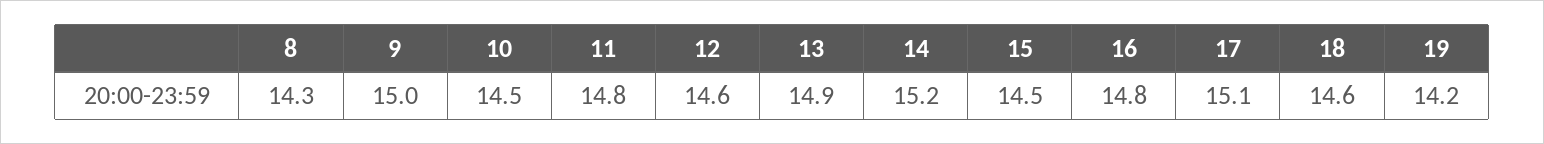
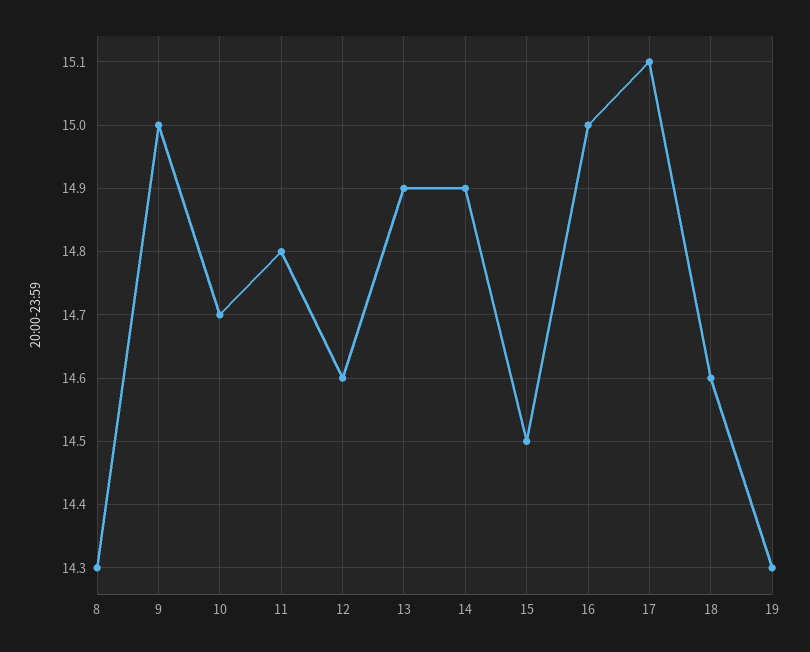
  {
    "8": 14.3,
    "9": 15,
-   "10": 14.5,
+   "10": 14.7,
    "11": 14.8,
    "12": 14.6,
    "13": 14.9,
-   "14": 15.2,
+   "14": 14.9,
    "15": 14.5,
-   "16": 14.8,
+   "16": 15,
    "17": 15.1,
    "18": 14.6,
-   "19": 14.2
+   "19": 14.3
  }

